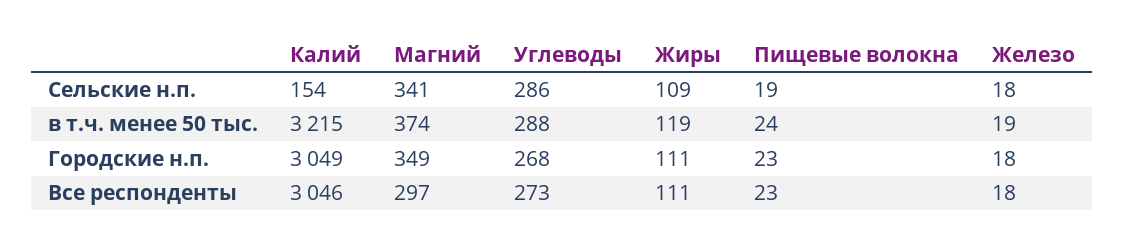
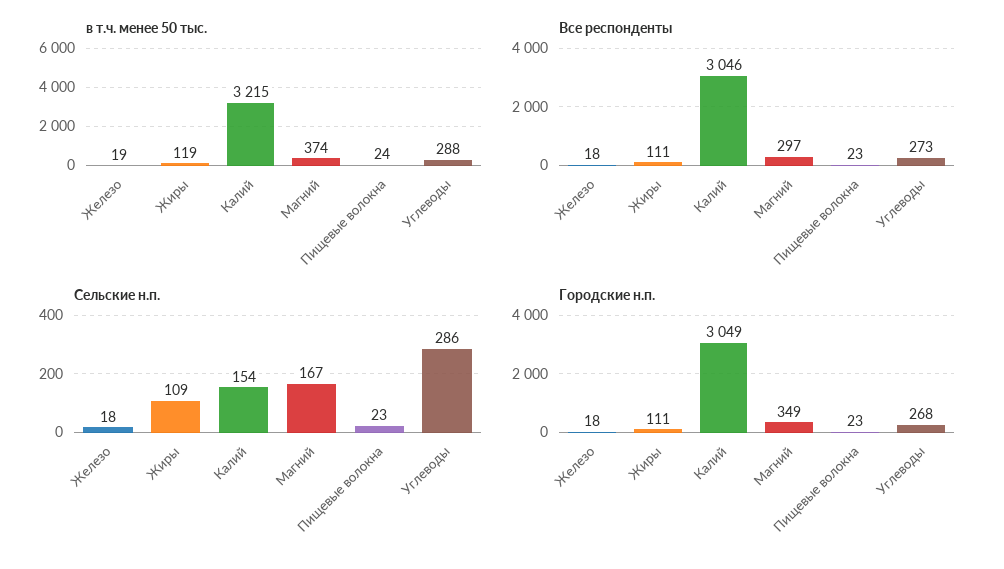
  {
    "Сельские н.п.": {
      "Калий": 154,
-     "Магний": 341,
+     "Магний": 167,
      "Углеводы": 286,
      "Жиры": 109,
-     "Пищевые волокна": 19,
+     "Пищевые волокна": 23,
      "Железо": 18
    },
    "в т.ч. менее 50 тыс.": {
      "Калий": 3215,
      "Магний": 374,
      "Углеводы": 288,
      "Жиры": 119,
      "Пищевые волокна": 24,
      "Железо": 19
    },
    "Городские н.п.": {
      "Калий": 3049,
      "Магний": 349,
      "Углеводы": 268,
      "Жиры": 111,
      "Пищевые волокна": 23,
      "Железо": 18
    },
    "Все респонденты": {
      "Калий": 3046,
      "Магний": 297,
      "Углеводы": 273,
      "Жиры": 111,
      "Пищевые волокна": 23,
      "Железо": 18
    }
  }

